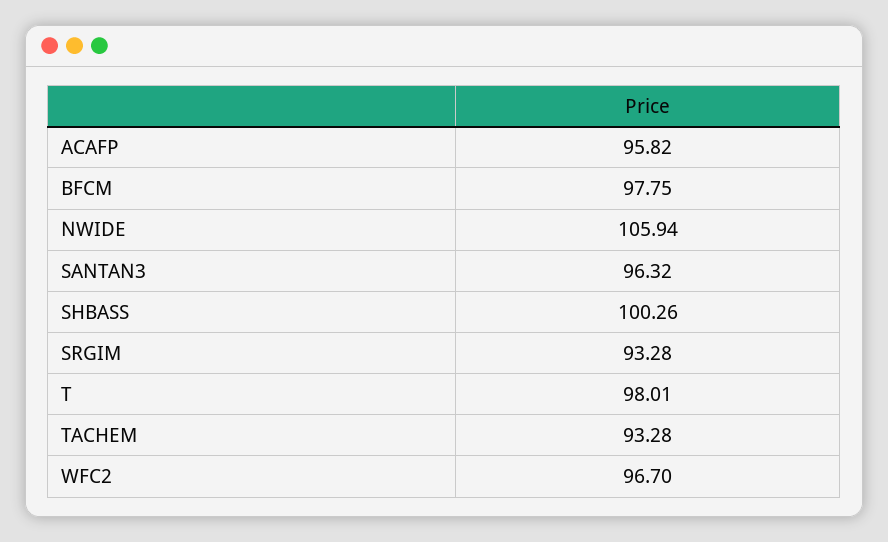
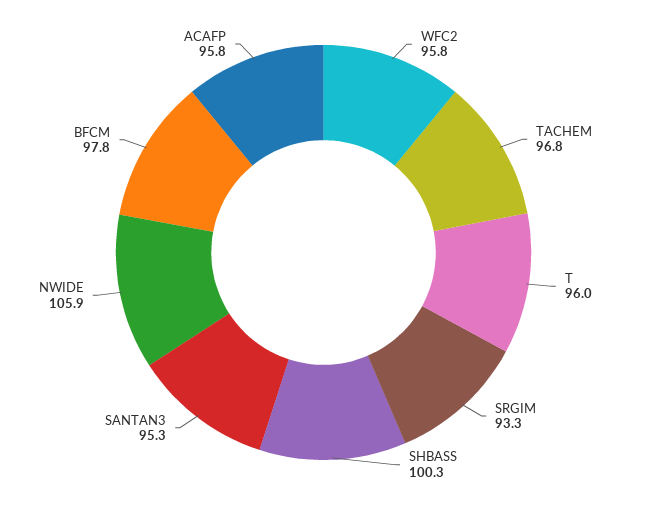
  {
    "ACAFP": 95.82,
    "BFCM": 97.75,
    "NWIDE": 105.94,
-   "SANTAN3": 96.32,
+   "SANTAN3": 95.3,
    "SHBASS": 100.26,
    "SRGIM": 93.28,
-   "T": 98.01,
+   "T": 96,
-   "TACHEM": 93.28,
+   "TACHEM": 96.8,
-   "WFC2": 96.7
+   "WFC2": 95.8
  }

